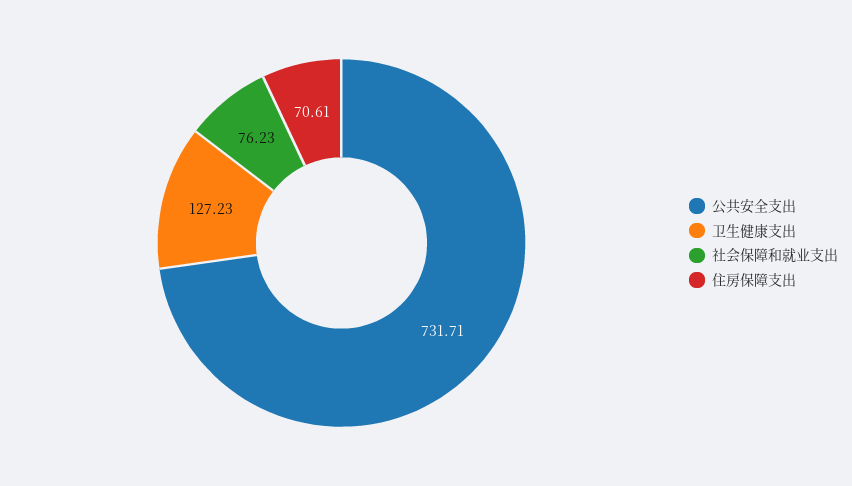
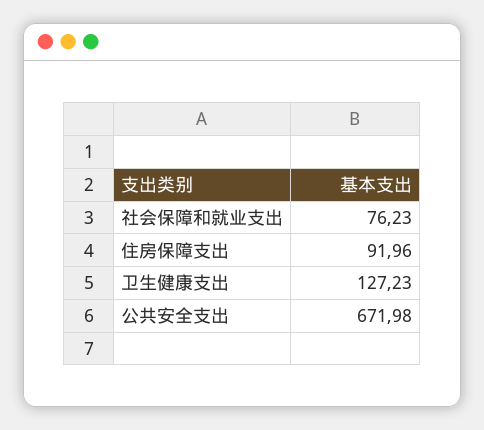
  {
-   "公共安全支出": 731.71,
+   "公共安全支出": 671.98,
    "卫生健康支出": 127.23,
    "社会保障和就业支出": 76.23,
-   "住房保障支出": 70.61
+   "住房保障支出": 91.96
  }

